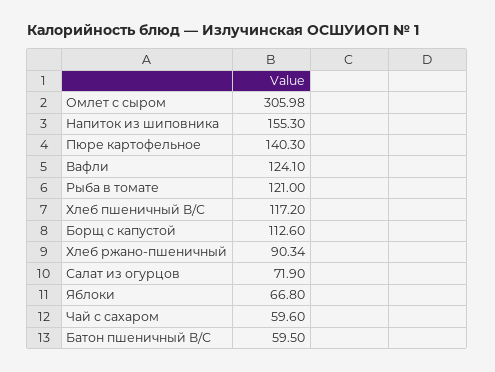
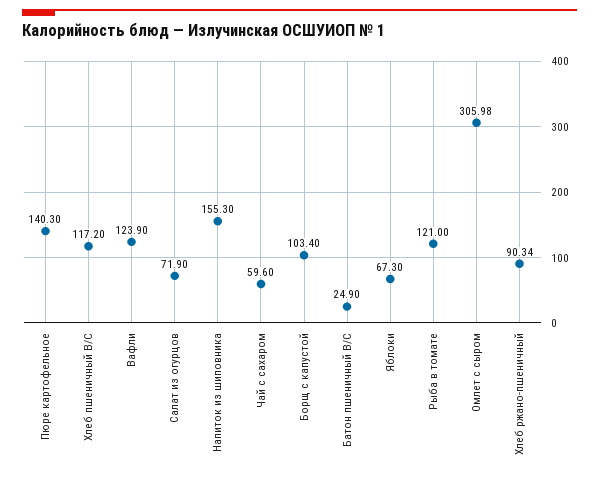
  {
    "Омлет с сыром": 305.98,
    "Напиток из шиповника": 155.3,
    "Пюре картофельное": 140.3,
-   "Вафли": 124.1,
+   "Вафли": 123.9,
    "Рыба в томате": 121,
    "Хлеб пшеничный В/С": 117.2,
-   "Борщ с капустой": 112.6,
+   "Борщ с капустой": 103.4,
    "Хлеб ржано-пшеничный": 90.34,
    "Салат из огурцов": 71.9,
-   "Яблоки": 66.8,
+   "Яблоки": 67.3,
    "Чай с сахаром": 59.6,
-   "Батон пшеничный В/С": 59.5
+   "Батон пшеничный В/С": 24.9
  }

